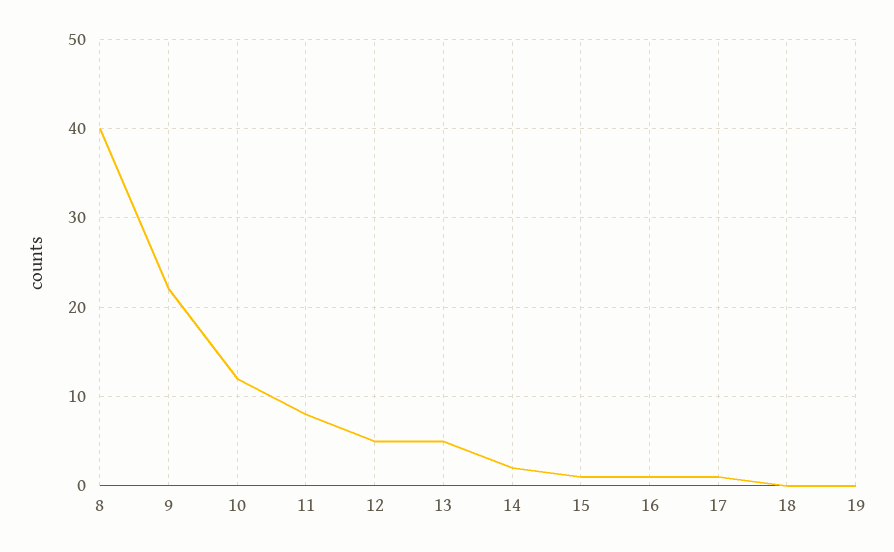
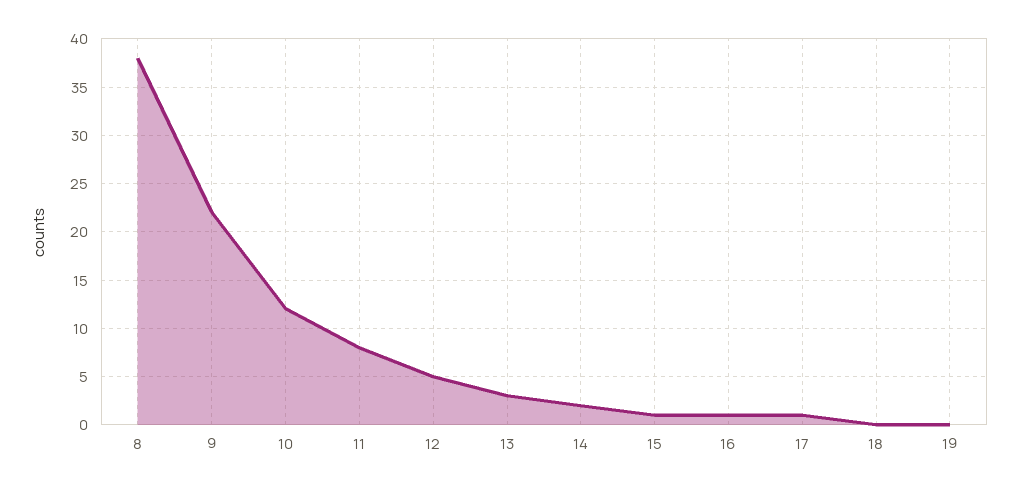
  {
-   "8": 40,
+   "8": 38,
    "9": 22,
    "10": 12,
    "11": 8,
    "12": 5,
-   "13": 5,
+   "13": 3,
    "14": 2,
    "15": 1,
    "16": 1,
    "17": 1,
    "18": 0,
    "19": 0
  }

